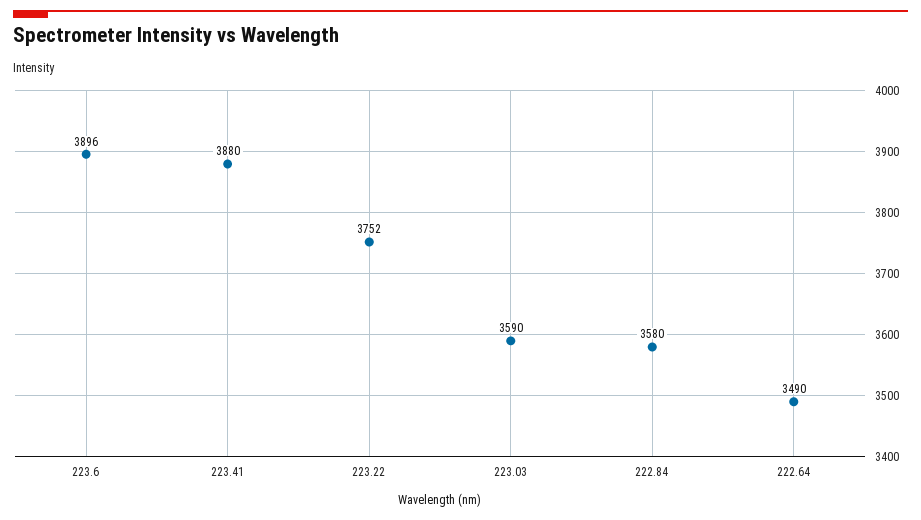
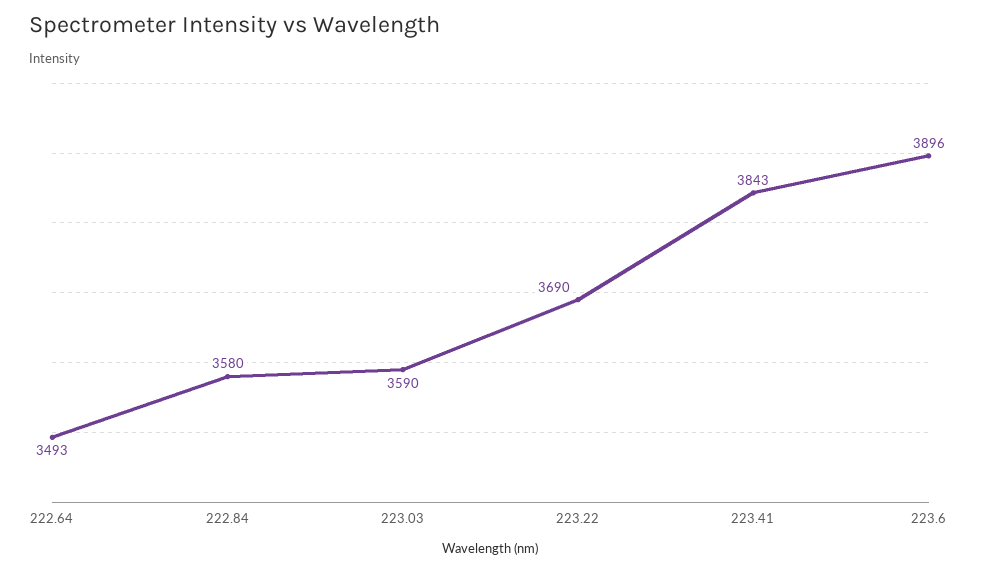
  {
    "223.6": 3896,
-   "223.41": 3880,
+   "223.41": 3843,
-   "223.22": 3752,
+   "223.22": 3690,
    "223.03": 3590,
    "222.84": 3580,
-   "222.64": 3490
+   "222.64": 3493
  }

